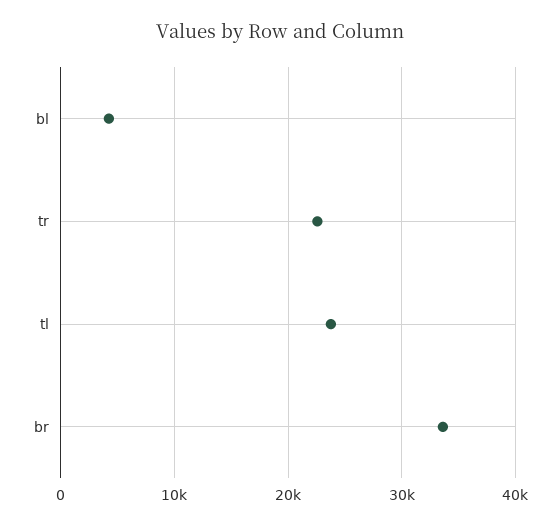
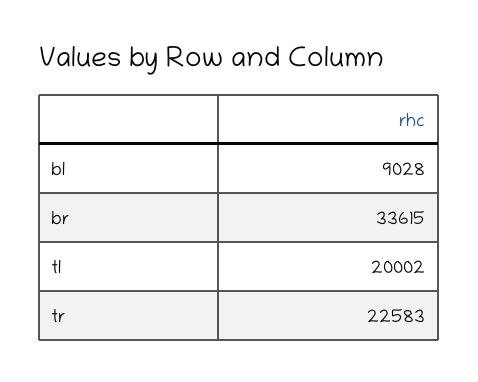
  {
-   "bl": 4000,
+   "bl": 9028,
    "tr": 22583,
-   "tl": 24000,
+   "tl": 20002,
    "br": 33615
  }

